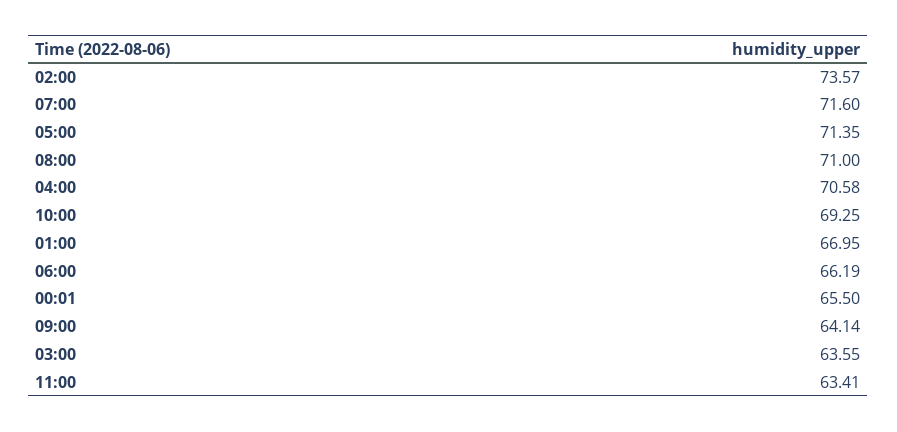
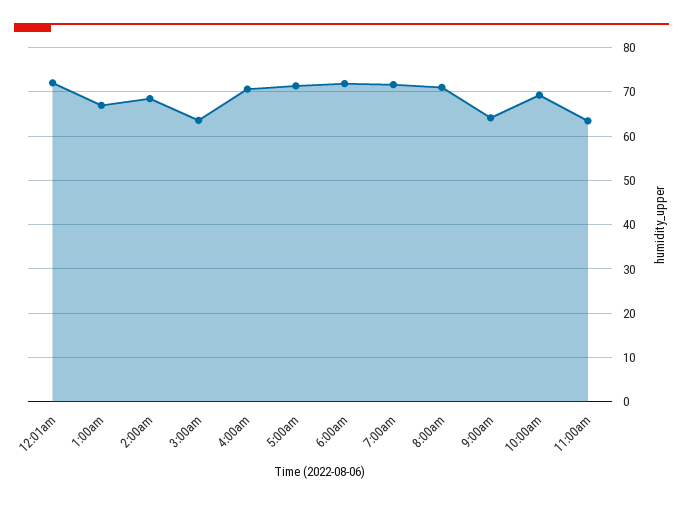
  {
-   "02:00": 73.57,
+   "02:00": 68,
    "07:00": 71.6,
    "05:00": 71.35,
    "08:00": 71,
    "04:00": 70.58,
    "10:00": 69.25,
    "01:00": 66.95,
-   "06:00": 66.19,
+   "06:00": 72,
-   "00:01": 65.5,
+   "00:01": 72,
    "09:00": 64.14,
    "03:00": 63.55,
    "11:00": 63.41
  }

